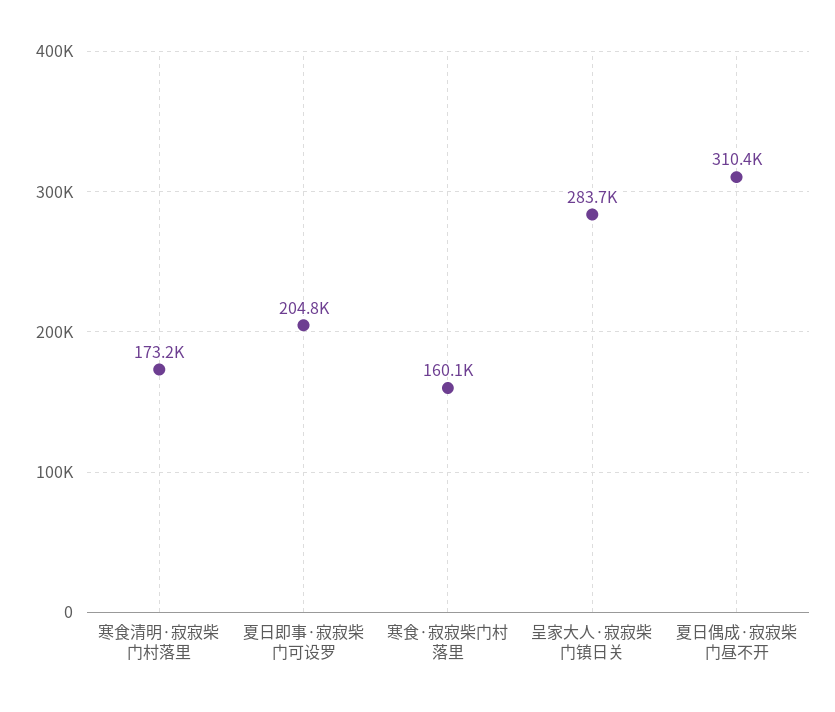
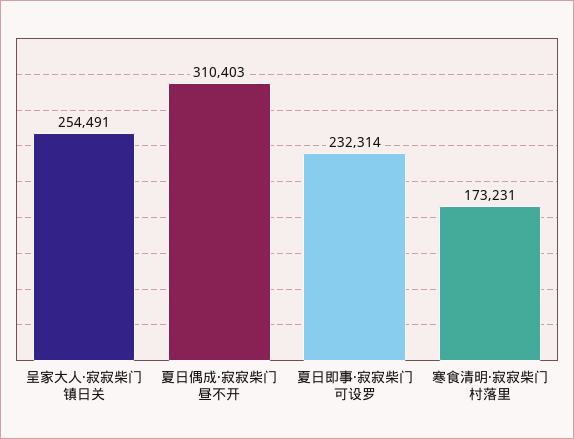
  {
    "寒食清明·寂寂柴门村落里": 173231,
-   "夏日即事·寂寂柴门可设罗": 204800,
+   "夏日即事·寂寂柴门可设罗": 232314,
-   "寒食·寂寂柴门村落里": 160100,
-   "呈家大人·寂寂柴门镇日关": 283700,
+   "呈家大人·寂寂柴门镇日关": 254491,
    "夏日偶成·寂寂柴门昼不开": 310403
  }

